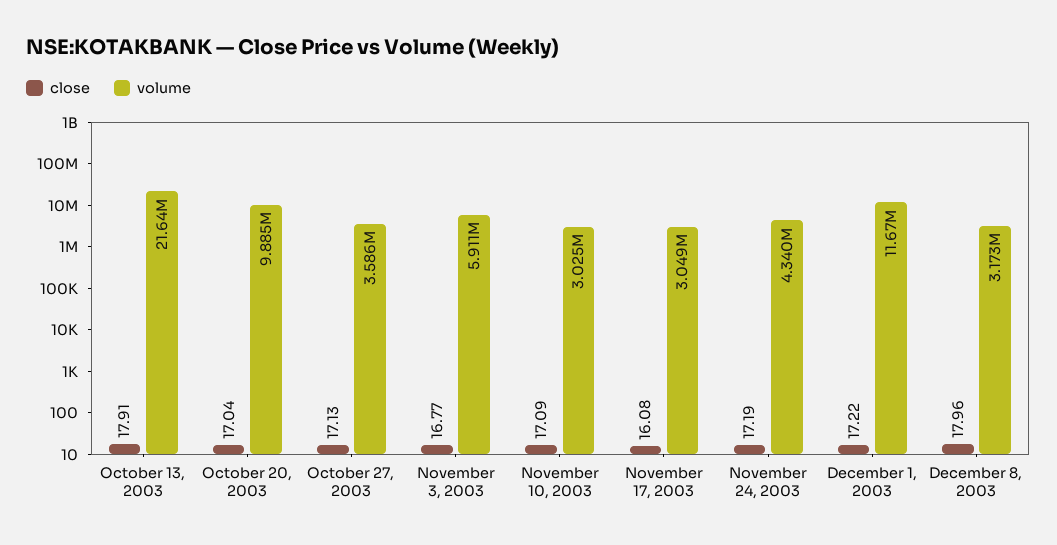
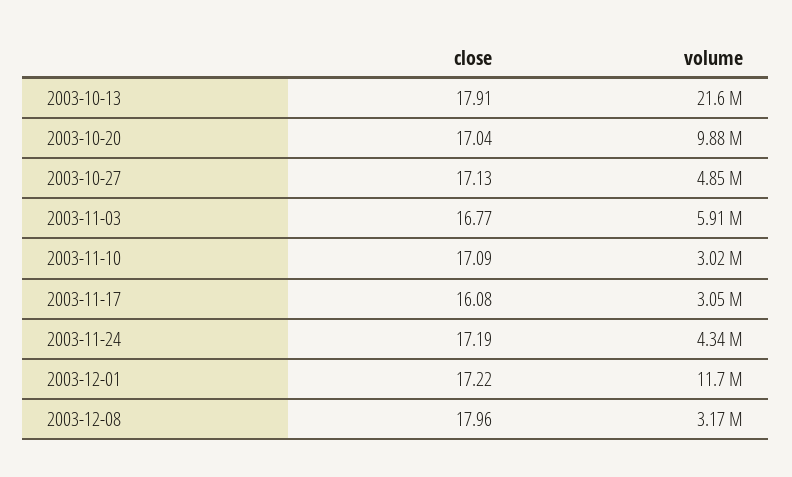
  {
    "close": {
      "October 13, 2003": 17.91,
      "October 20, 2003": 17.04,
      "October 27, 2003": 17.13,
      "November 3, 2003": 16.77,
      "November 10, 2003": 17.09,
      "November 17, 2003": 16.08,
      "November 24, 2003": 17.19,
      "December 1, 2003": 17.22,
      "December 8, 2003": 17.96
    },
    "volume": {
      "October 13, 2003": 21640000,
      "October 20, 2003": 9885000,
-     "October 27, 2003": 3586000,
+     "October 27, 2003": 4850000,
      "November 3, 2003": 5911000,
      "November 10, 2003": 3025000,
      "November 17, 2003": 3049000,
      "November 24, 2003": 4340000,
      "December 1, 2003": 11670000,
      "December 8, 2003": 3173000
    }
  }

